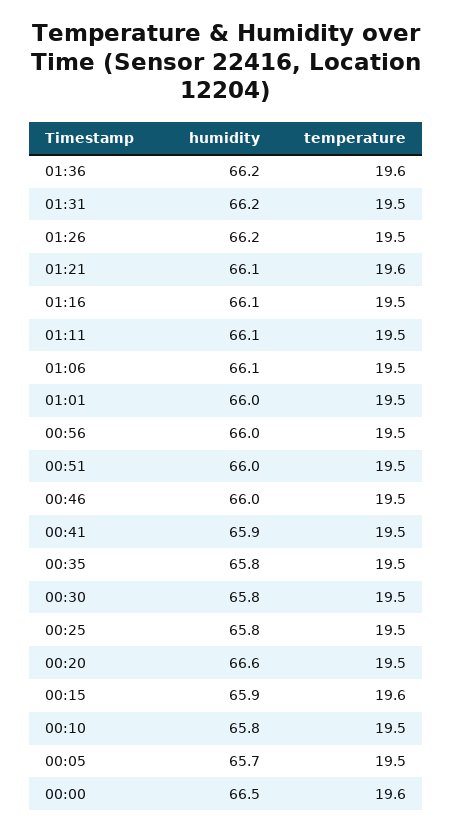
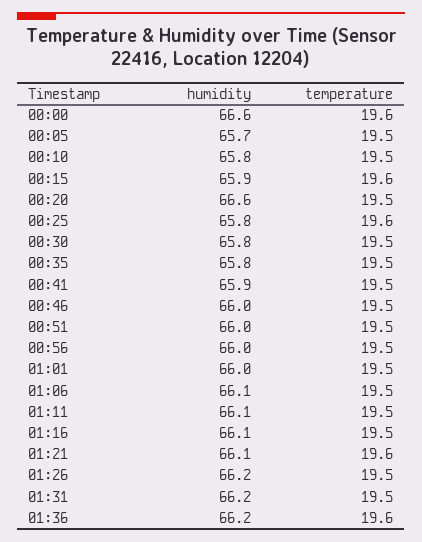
  {
    "humidity": {
      "01:36": 66.2,
      "01:31": 66.2,
      "01:26": 66.2,
      "01:21": 66.1,
      "01:16": 66.1,
      "01:11": 66.1,
      "01:06": 66.1,
      "01:01": 66,
      "00:56": 66,
      "00:51": 66,
      "00:46": 66,
      "00:41": 65.9,
      "00:35": 65.8,
      "00:30": 65.8,
      "00:25": 65.8,
      "00:20": 66.6,
      "00:15": 65.9,
      "00:10": 65.8,
      "00:05": 65.7,
-     "00:00": 66.5
+     "00:00": 66.6
    },
    "temperature": {
      "01:36": 19.6,
      "01:31": 19.5,
      "01:26": 19.5,
      "01:21": 19.6,
      "01:16": 19.5,
      "01:11": 19.5,
      "01:06": 19.5,
      "01:01": 19.5,
      "00:56": 19.5,
      "00:51": 19.5,
      "00:46": 19.5,
      "00:41": 19.5,
      "00:35": 19.5,
      "00:30": 19.5,
-     "00:25": 19.5,
+     "00:25": 19.6,
      "00:20": 19.5,
      "00:15": 19.6,
      "00:10": 19.5,
      "00:05": 19.5,
      "00:00": 19.6
    }
  }

